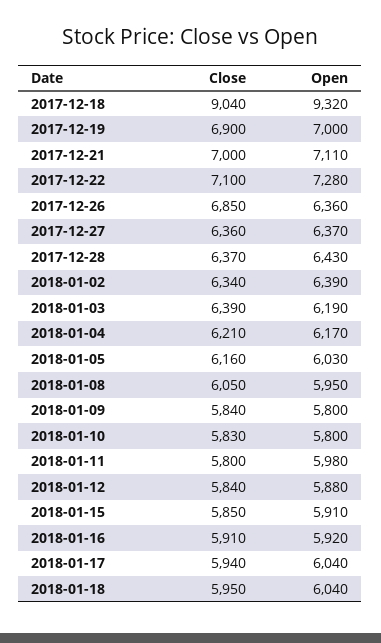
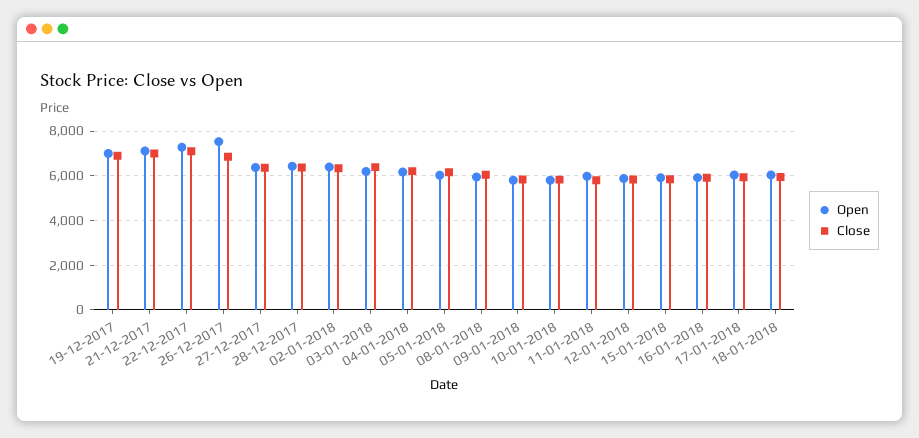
  {
    "Close": {
-     "2017-12-18": 9040,
      "2017-12-19": 6900,
      "2017-12-21": 7000,
      "2017-12-22": 7100,
      "2017-12-26": 6850,
      "2017-12-27": 6360,
      "2017-12-28": 6370,
      "2018-01-02": 6340,
      "2018-01-03": 6390,
      "2018-01-04": 6210,
      "2018-01-05": 6160,
      "2018-01-08": 6050,
      "2018-01-09": 5840,
      "2018-01-10": 5830,
      "2018-01-11": 5800,
      "2018-01-12": 5840,
      "2018-01-15": 5850,
      "2018-01-16": 5910,
      "2018-01-17": 5940,
      "2018-01-18": 5950
    },
    "Open": {
-     "2017-12-18": 9320,
      "2017-12-19": 7000,
      "2017-12-21": 7110,
      "2017-12-22": 7280,
-     "2017-12-26": 6360,
+     "2017-12-26": 7500,
      "2017-12-27": 6370,
      "2017-12-28": 6430,
      "2018-01-02": 6390,
      "2018-01-03": 6190,
      "2018-01-04": 6170,
      "2018-01-05": 6030,
      "2018-01-08": 5950,
      "2018-01-09": 5800,
      "2018-01-10": 5800,
      "2018-01-11": 5980,
      "2018-01-12": 5880,
      "2018-01-15": 5910,
      "2018-01-16": 5920,
      "2018-01-17": 6040,
      "2018-01-18": 6040
    }
  }

